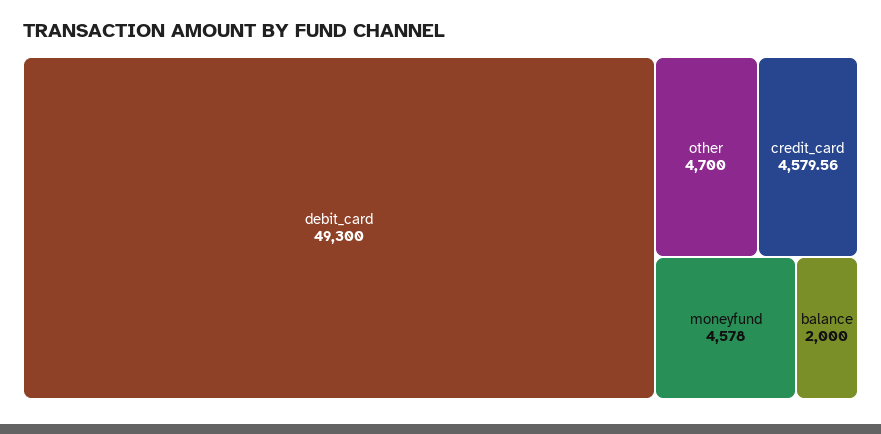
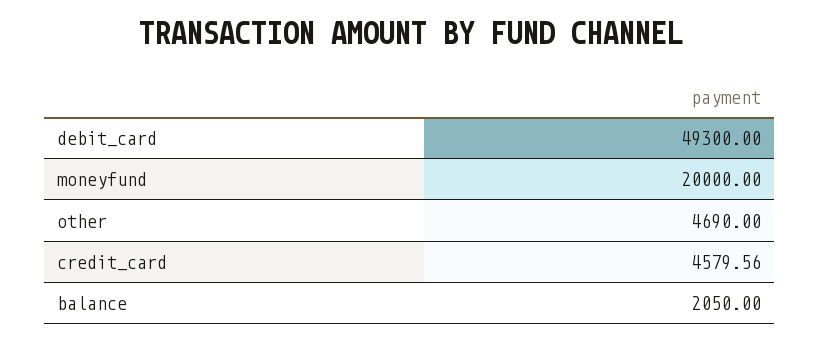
  {
    "debit_card": 49300,
-   "other": 4700,
+   "other": 4690,
    "credit_card": 4579.56,
-   "moneyfund": 4578,
+   "moneyfund": 20000,
-   "balance": 2000
+   "balance": 2050
  }

